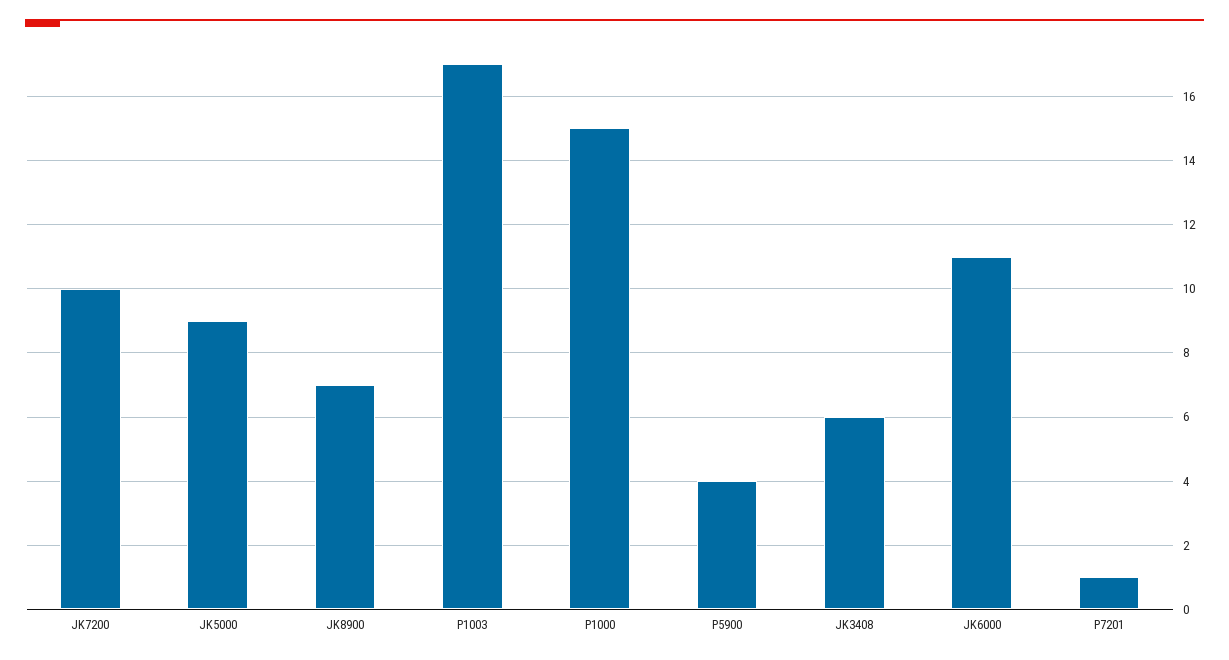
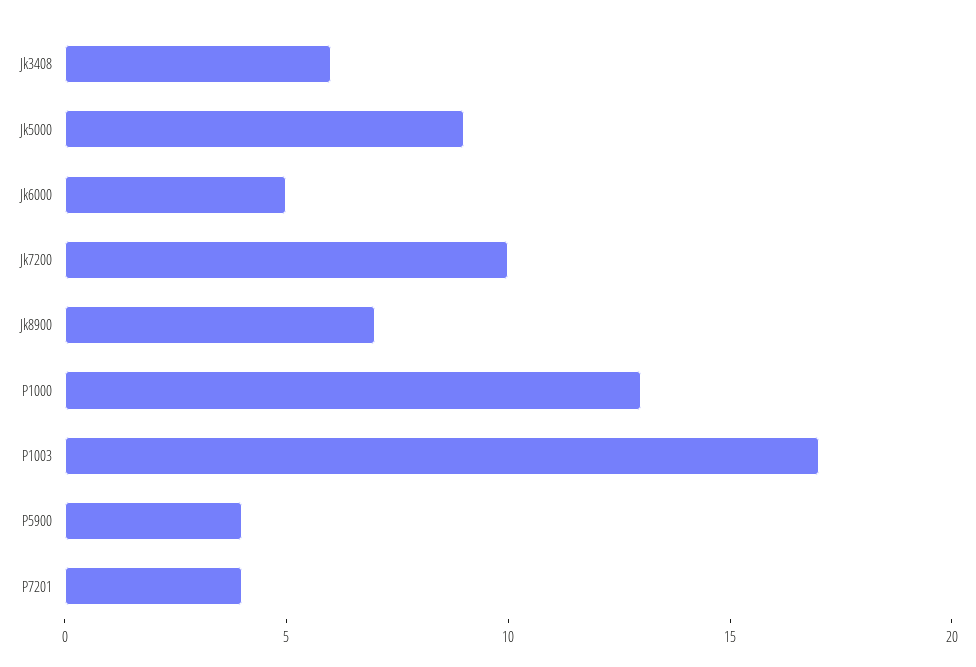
  {
    "JK7200": 10,
    "JK5000": 9,
    "JK8900": 7,
    "P1003": 17,
-   "P1000": 15,
+   "P1000": 13,
    "P5900": 4,
    "JK3408": 6,
-   "JK6000": 11,
+   "JK6000": 5,
-   "P7201": 1
+   "P7201": 4
  }

